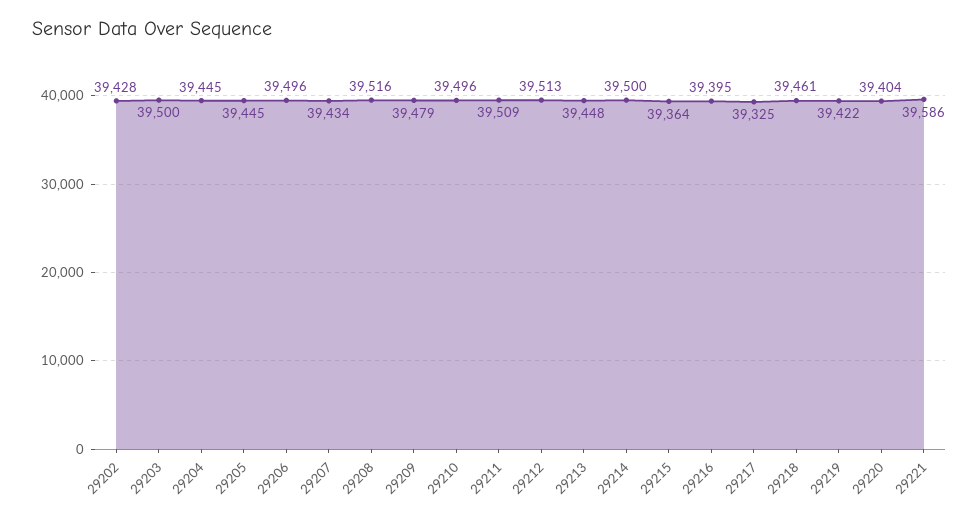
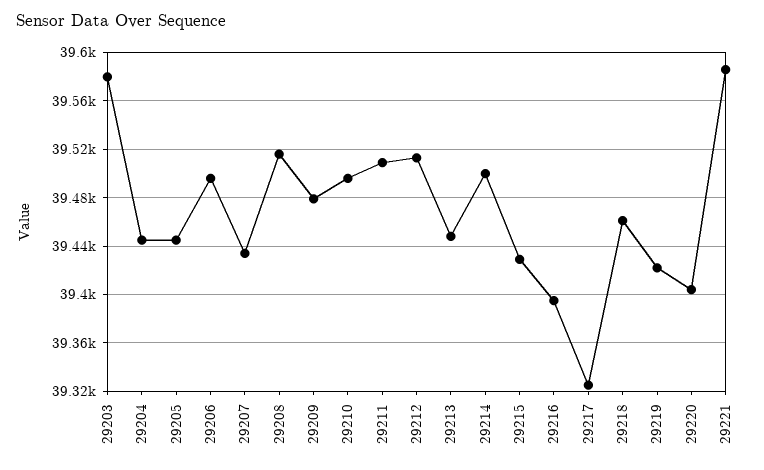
  {
-   "29202": 39428,
-   "29203": 39500,
+   "29203": 39580,
    "29204": 39445,
    "29205": 39445,
    "29206": 39496,
    "29207": 39434,
    "29208": 39516,
    "29209": 39479,
    "29210": 39496,
    "29211": 39509,
    "29212": 39513,
    "29213": 39448,
    "29214": 39500,
-   "29215": 39364,
+   "29215": 39430,
    "29216": 39395,
    "29217": 39325,
    "29218": 39461,
    "29219": 39422,
    "29220": 39404,
    "29221": 39586
  }

